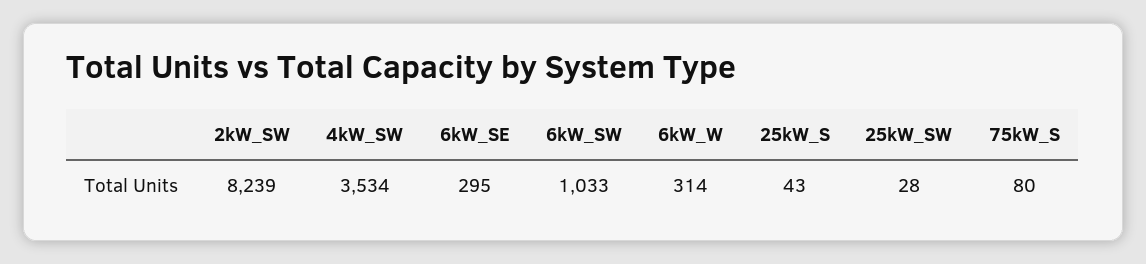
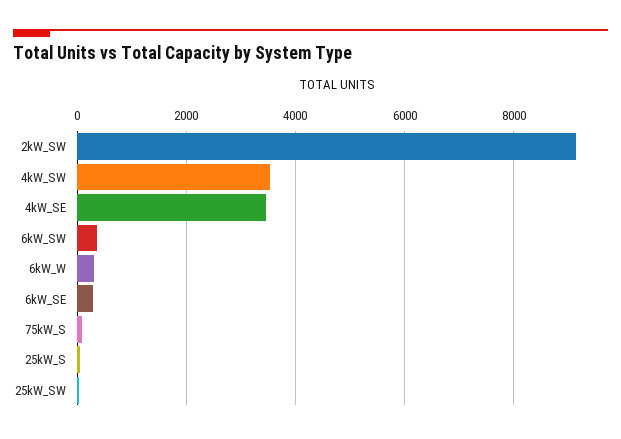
  {
-   "2kW_SW": 8239,
+   "2kW_SW": 9200,
    "4kW_SW": 3534,
    "6kW_SE": 295,
-   "6kW_SW": 1033,
+   "6kW_SW": 400,
    "6kW_W": 314,
    "25kW_S": 43,
    "25kW_SW": 28,
-   "75kW_S": 80
+   "75kW_S": 80,
+   "4kW_SE": 3400
  }

